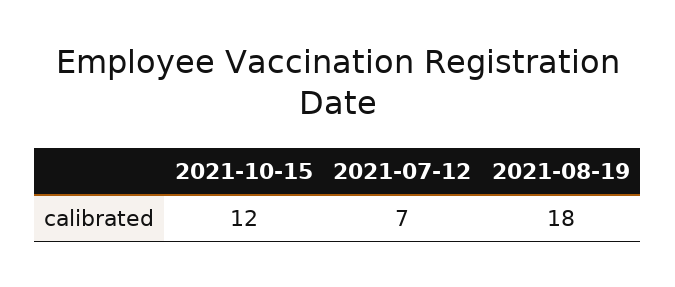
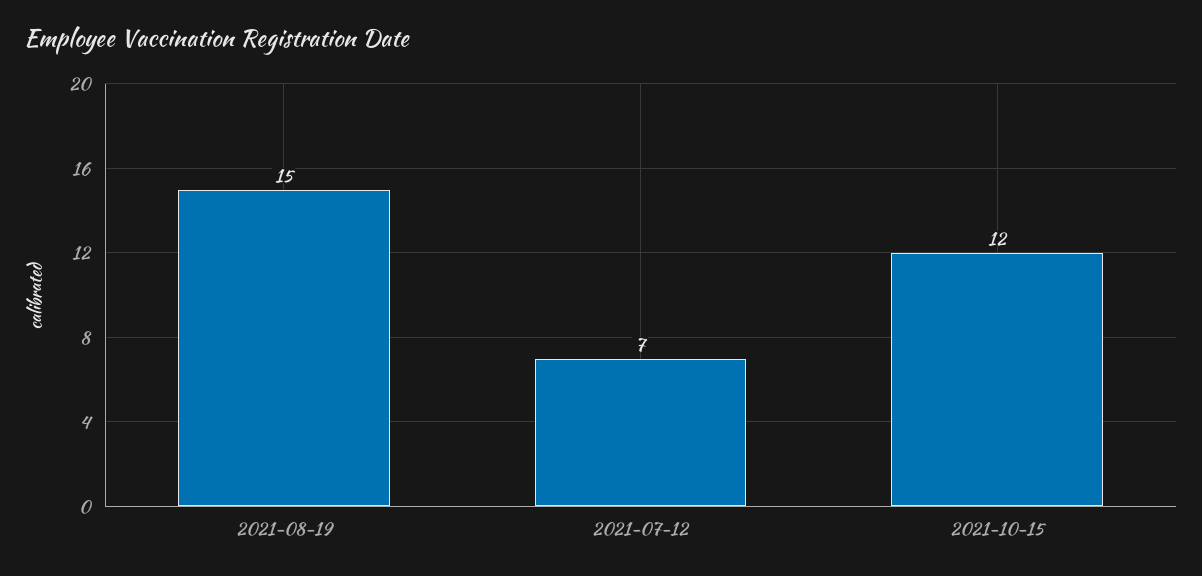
  {
    "2021-10-15": 12,
    "2021-07-12": 7,
-   "2021-08-19": 18
+   "2021-08-19": 15
  }

